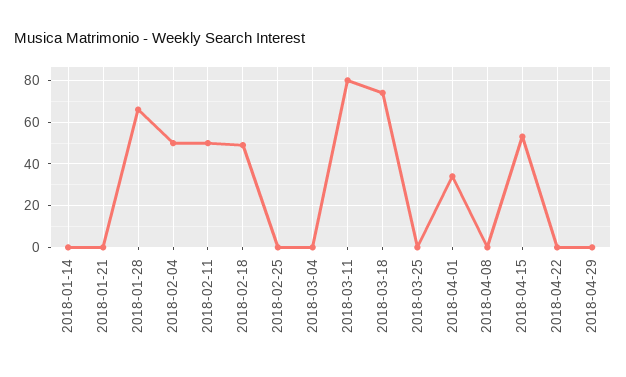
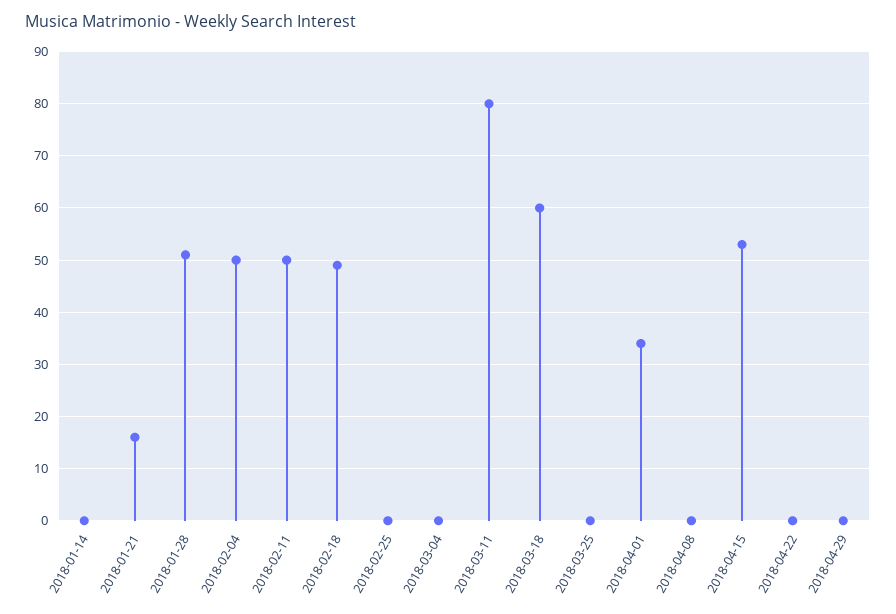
  {
    "2018-01-14": 0,
-   "2018-01-21": 0,
+   "2018-01-21": 15,
-   "2018-01-28": 65,
+   "2018-01-28": 50,
    "2018-02-04": 50,
    "2018-02-11": 50,
    "2018-02-18": 50,
    "2018-02-25": 0,
    "2018-03-04": 0,
    "2018-03-11": 80,
-   "2018-03-18": 75,
+   "2018-03-18": 60,
    "2018-03-25": 0,
    "2018-04-01": 35,
    "2018-04-08": 0,
    "2018-04-15": 55,
    "2018-04-22": 0,
    "2018-04-29": 0
  }

